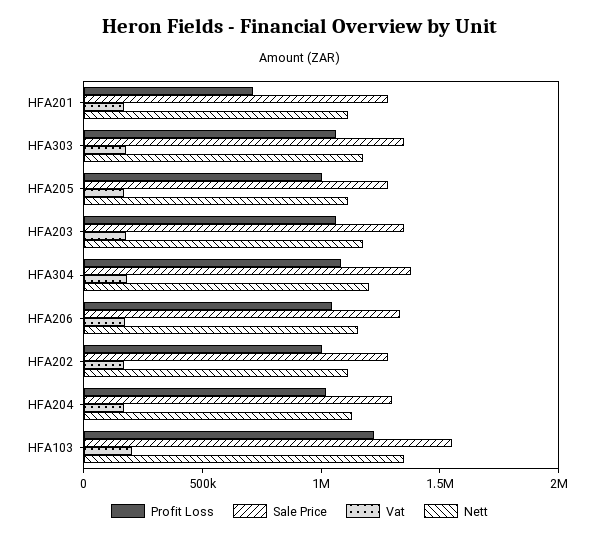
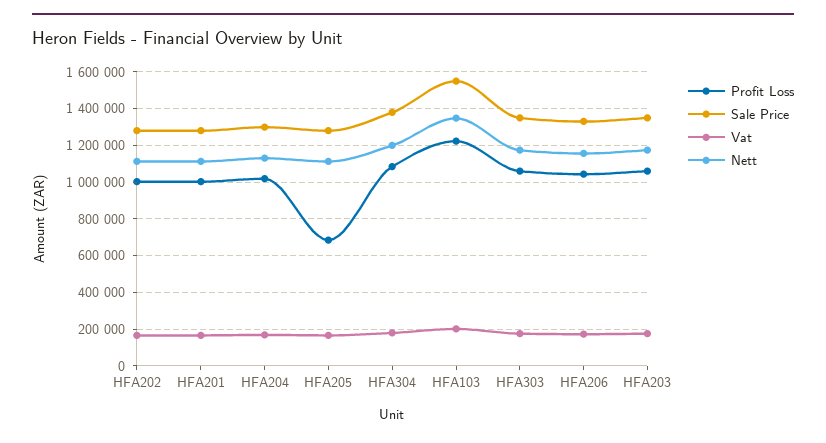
  {
    "Profit Loss": {
-     "HFA201": 700000,
+     "HFA201": 1000000,
      "HFA303": 1050000,
-     "HFA205": 1000000,
+     "HFA205": 700000,
      "HFA203": 1050000,
      "HFA304": 1100000,
      "HFA206": 1050000,
      "HFA202": 1000000,
      "HFA204": 1000000,
      "HFA103": 1200000
    },
    "Sale Price": {
      "HFA201": 1300000,
      "HFA303": 1350000,
      "HFA205": 1300000,
      "HFA203": 1350000,
      "HFA304": 1400000,
      "HFA206": 1350000,
      "HFA202": 1300000,
      "HFA204": 1300000,
      "HFA103": 1550000
    },
    "Vat": {
      "HFA201": 150000,
      "HFA303": 200000,
      "HFA205": 150000,
      "HFA203": 200000,
      "HFA304": 200000,
      "HFA206": 150000,
      "HFA202": 150000,
      "HFA204": 150000,
      "HFA103": 200000
    },
    "Nett": {
      "HFA201": 1100000,
      "HFA303": 1150000,
      "HFA205": 1100000,
      "HFA203": 1150000,
      "HFA304": 1200000,
      "HFA206": 1150000,
      "HFA202": 1100000,
      "HFA204": 1150000,
      "HFA103": 1350000
    }
  }

